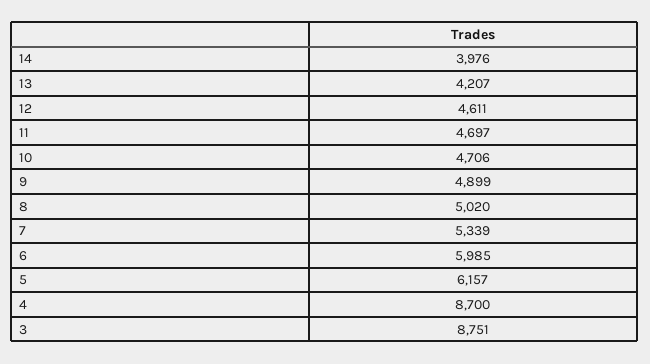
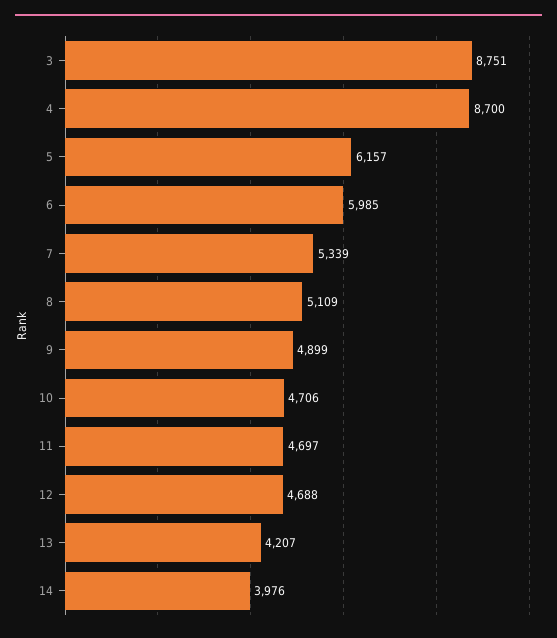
  {
    "14": 3976,
    "13": 4207,
-   "12": 4611,
+   "12": 4688,
    "11": 4697,
    "10": 4706,
    "9": 4899,
-   "8": 5020,
+   "8": 5109,
    "7": 5339,
    "6": 5985,
    "5": 6157,
    "4": 8700,
    "3": 8751
  }

